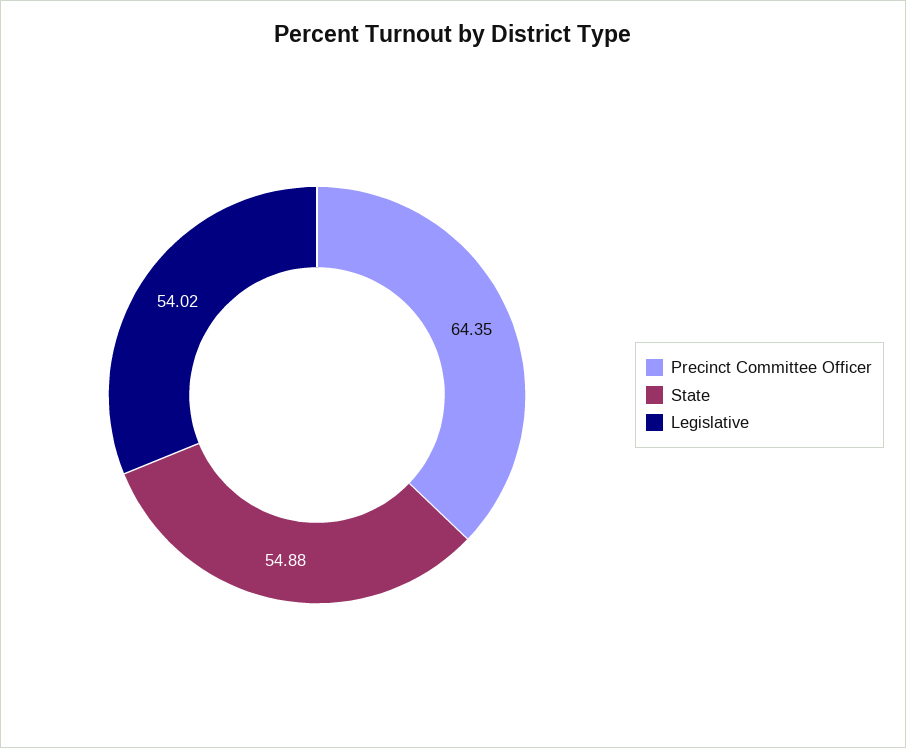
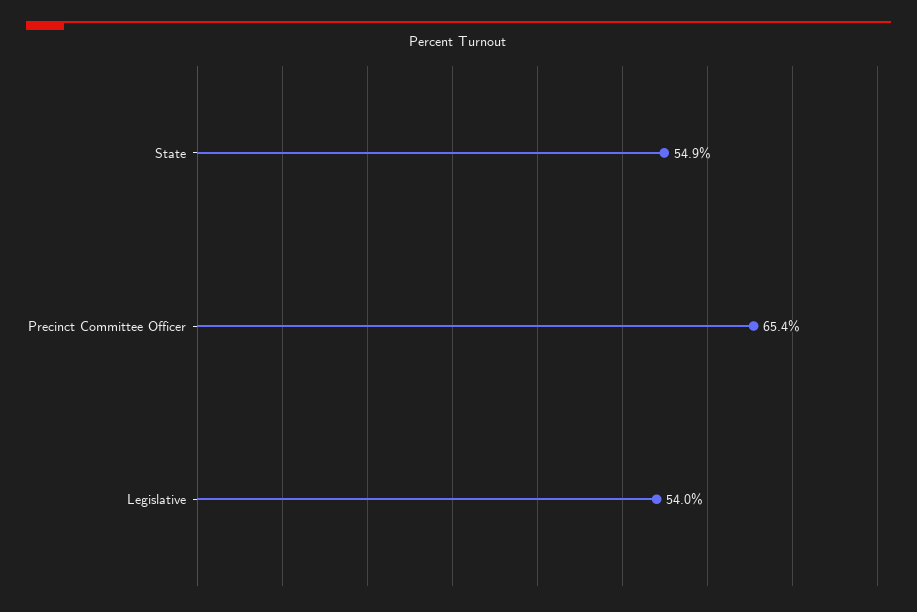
  {
-   "Precinct Committee Officer": 64.35,
+   "Precinct Committee Officer": 65.4,
    "State": 54.88,
    "Legislative": 54.02
  }

